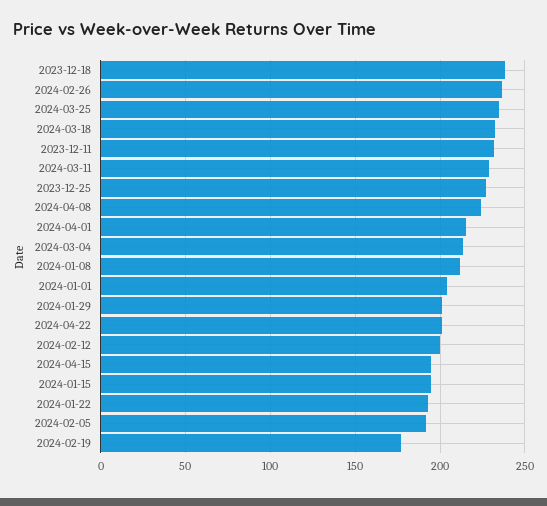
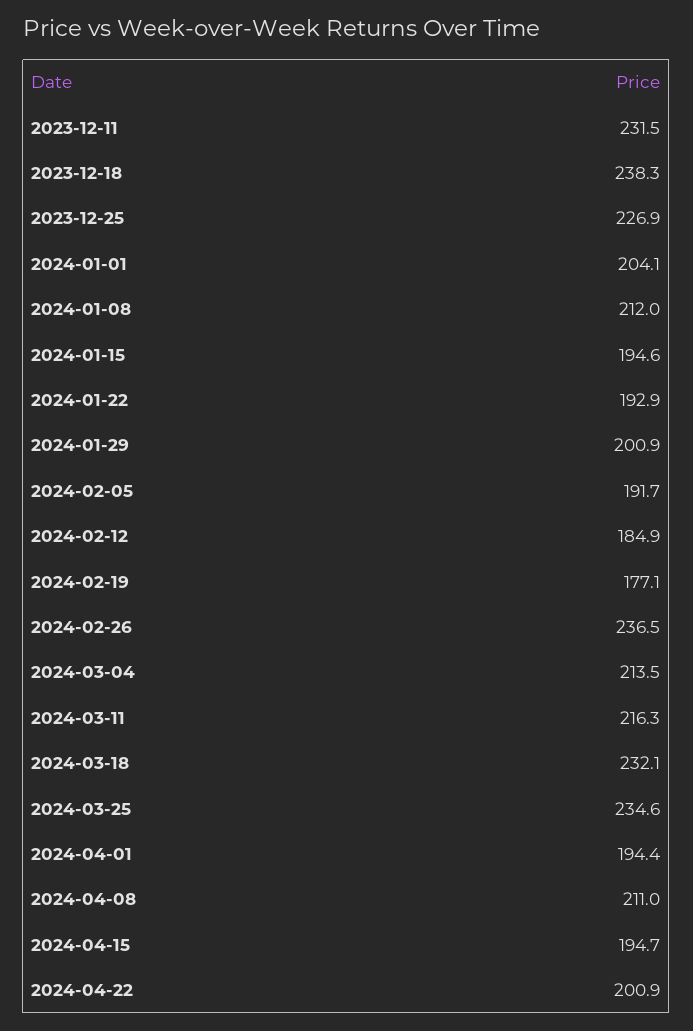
  {
    "2023-12-18": 238.3,
    "2024-02-26": 236.5,
    "2024-03-25": 234.6,
    "2024-03-18": 232.1,
    "2023-12-11": 231.5,
-   "2024-03-11": 230,
+   "2024-03-11": 216.3,
    "2023-12-25": 226.9,
-   "2024-04-08": 225,
+   "2024-04-08": 211,
-   "2024-04-01": 215,
+   "2024-04-01": 194.4,
    "2024-03-04": 213.5,
    "2024-01-08": 212,
    "2024-01-01": 204.1,
    "2024-01-29": 200.9,
    "2024-04-22": 200.9,
-   "2024-02-12": 200,
+   "2024-02-12": 184.9,
    "2024-04-15": 194.7,
    "2024-01-15": 194.6,
    "2024-01-22": 192.9,
    "2024-02-05": 191.7,
    "2024-02-19": 177.1
  }

